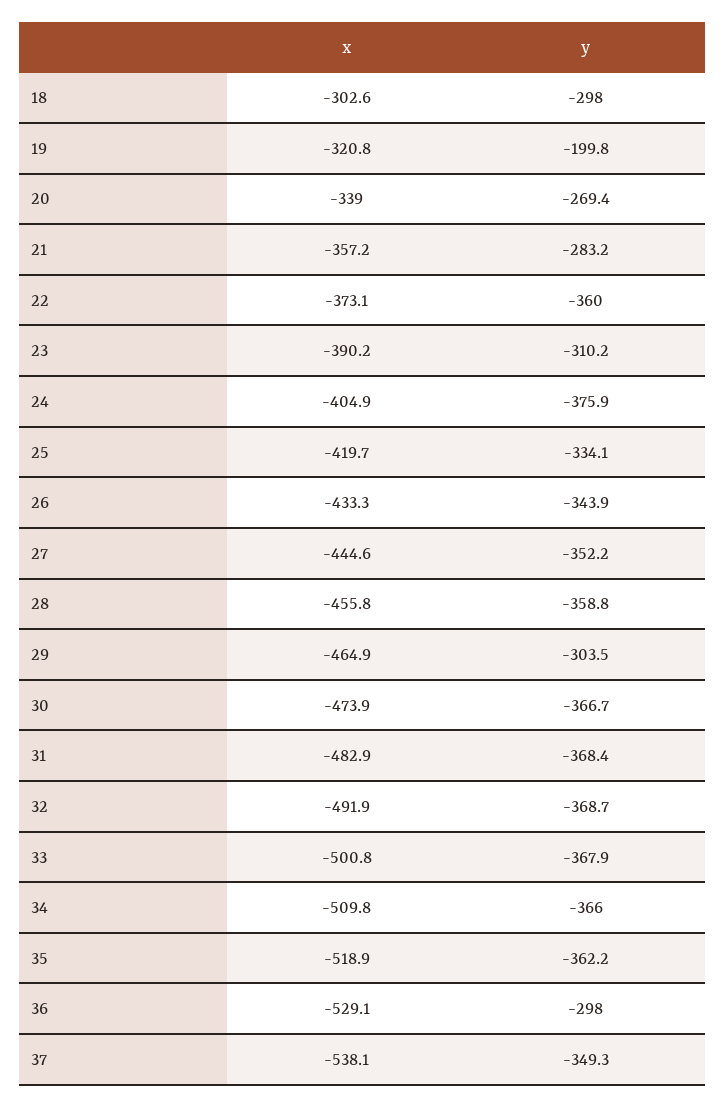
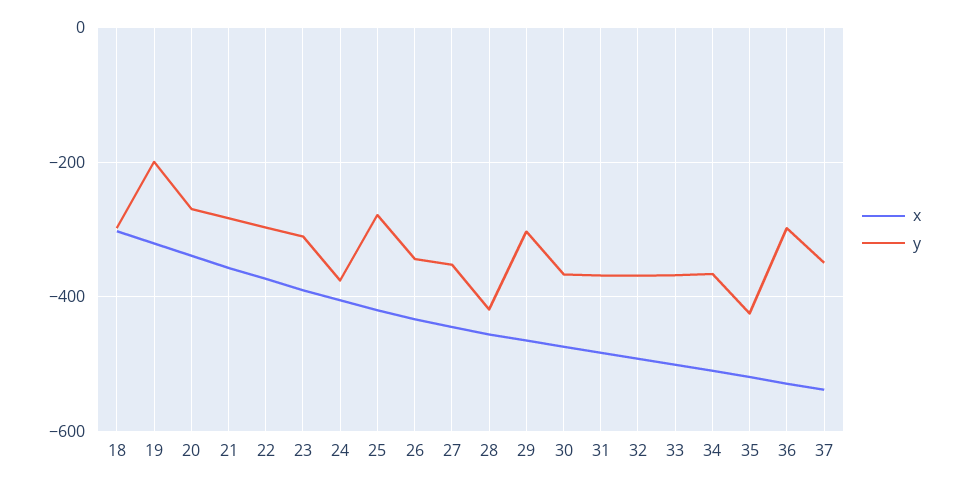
  {
    "x": {
      "18": -302.6,
      "19": -320.8,
      "20": -339,
      "21": -357.2,
      "22": -373.1,
      "23": -390.2,
      "24": -404.9,
      "25": -419.7,
      "26": -433.3,
      "27": -444.6,
      "28": -455.8,
      "29": -464.9,
      "30": -473.9,
      "31": -482.9,
      "32": -491.9,
      "33": -500.8,
      "34": -509.8,
      "35": -518.9,
      "36": -529.1,
      "37": -538.1
    },
    "y": {
      "18": -298,
      "19": -199.8,
      "20": -269.4,
      "21": -283.2,
-     "22": -360,
+     "22": -300,
      "23": -310.2,
      "24": -375.9,
-     "25": -334.1,
+     "25": -280,
      "26": -343.9,
      "27": -352.2,
-     "28": -358.8,
+     "28": -420,
      "29": -303.5,
      "30": -366.7,
      "31": -368.4,
      "32": -368.7,
      "33": -367.9,
      "34": -366,
-     "35": -362.2,
+     "35": -420,
      "36": -298,
      "37": -349.3
    }
  }

